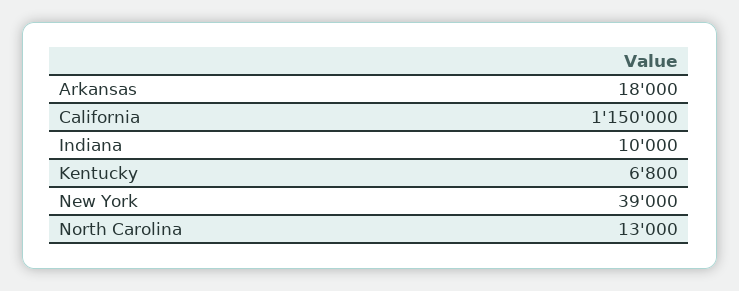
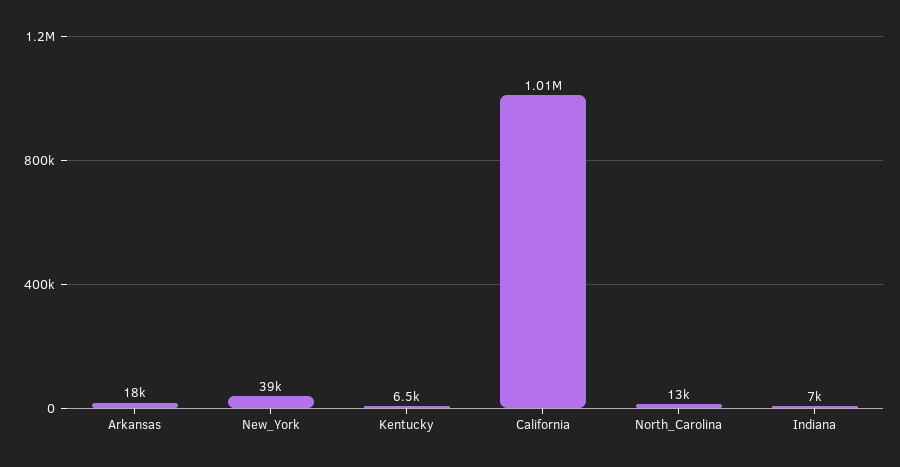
  {
    "Arkansas": 18000,
-   "California": 1150000,
+   "California": 1010000,
-   "Indiana": 10000,
+   "Indiana": 7000,
-   "Kentucky": 6800,
+   "Kentucky": 6500,
    "New York": 39000,
    "North Carolina": 13000
  }

